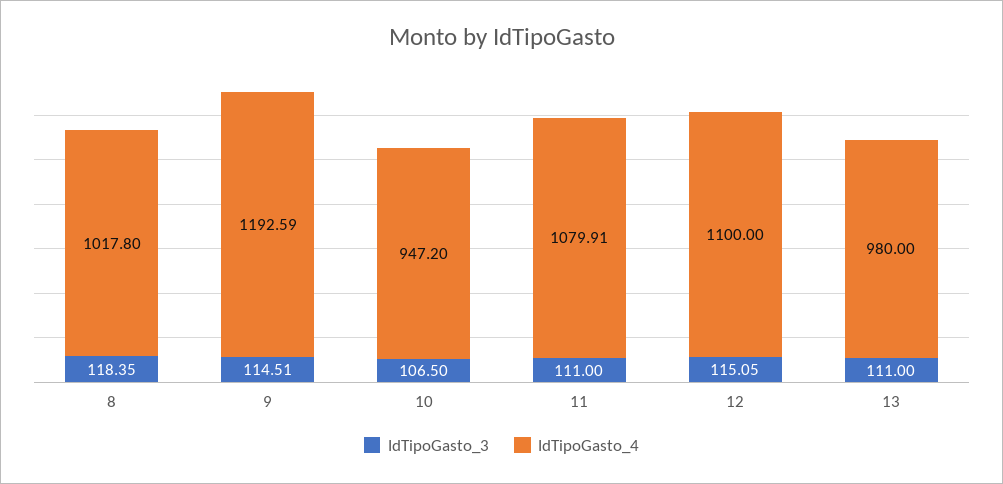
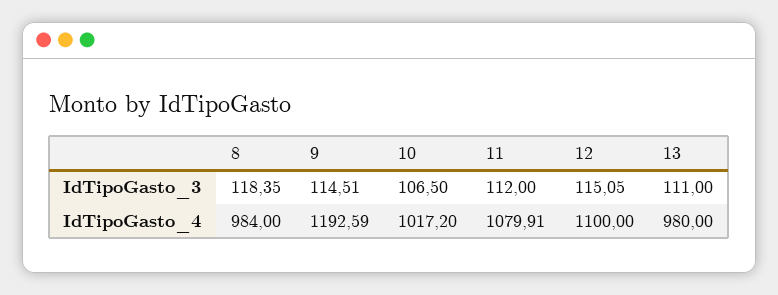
  {
    "IdTipoGasto_3": {
      "8": 118.35,
      "9": 114.51,
      "10": 106.5,
-     "11": 111,
+     "11": 112,
      "12": 115.05,
      "13": 111
    },
    "IdTipoGasto_4": {
-     "8": 1017.8,
+     "8": 984,
      "9": 1192.59,
-     "10": 947.2,
+     "10": 1017.2,
      "11": 1079.91,
      "12": 1100,
      "13": 980
    }
  }

